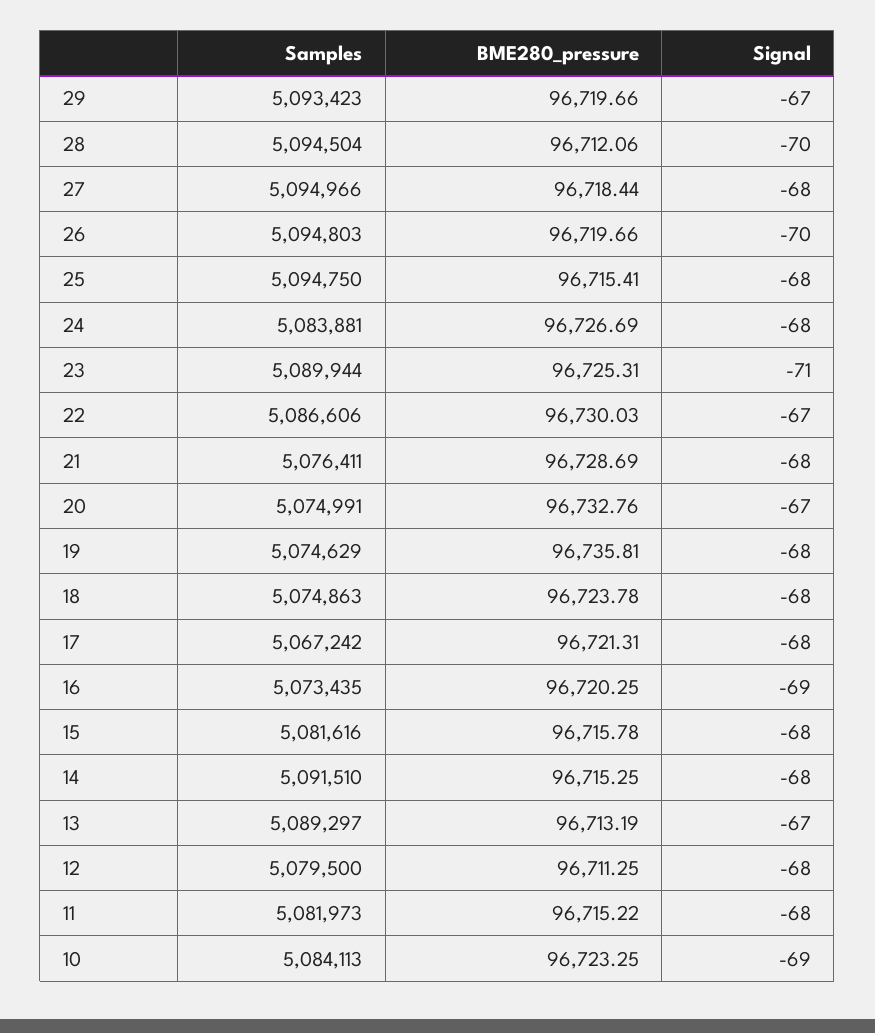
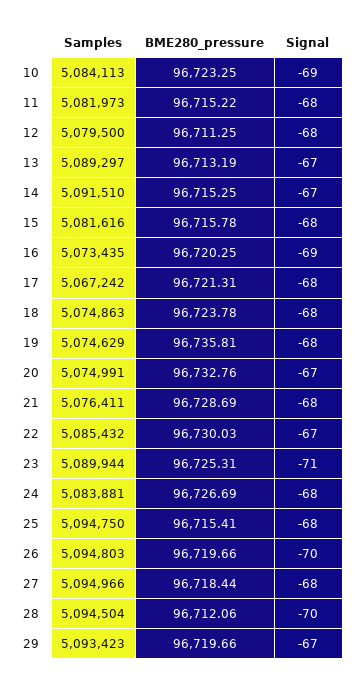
  {
    "Samples": {
      "29": 5093423,
      "28": 5094504,
      "27": 5094966,
      "26": 5094803,
      "25": 5094750,
      "24": 5083881,
      "23": 5089944,
-     "22": 5086606,
+     "22": 5085432,
      "21": 5076411,
      "20": 5074991,
      "19": 5074629,
      "18": 5074863,
      "17": 5067242,
      "16": 5073435,
      "15": 5081616,
      "14": 5091510,
      "13": 5089297,
      "12": 5079500,
      "11": 5081973,
      "10": 5084113
    },
    "BME280_pressure": {
      "29": 96719.66,
      "28": 96712.06,
      "27": 96718.44,
      "26": 96719.66,
      "25": 96715.41,
      "24": 96726.69,
      "23": 96725.31,
      "22": 96730.03,
      "21": 96728.69,
      "20": 96732.76,
      "19": 96735.81,
      "18": 96723.78,
      "17": 96721.31,
      "16": 96720.25,
      "15": 96715.78,
      "14": 96715.25,
      "13": 96713.19,
      "12": 96711.25,
      "11": 96715.22,
      "10": 96723.25
    },
    "Signal": {
      "29": -67,
      "28": -70,
      "27": -68,
      "26": -70,
      "25": -68,
      "24": -68,
      "23": -71,
      "22": -67,
      "21": -68,
      "20": -67,
      "19": -68,
      "18": -68,
      "17": -68,
      "16": -69,
      "15": -68,
-     "14": -68,
+     "14": -67,
      "13": -67,
      "12": -68,
      "11": -68,
      "10": -69
    }
  }

